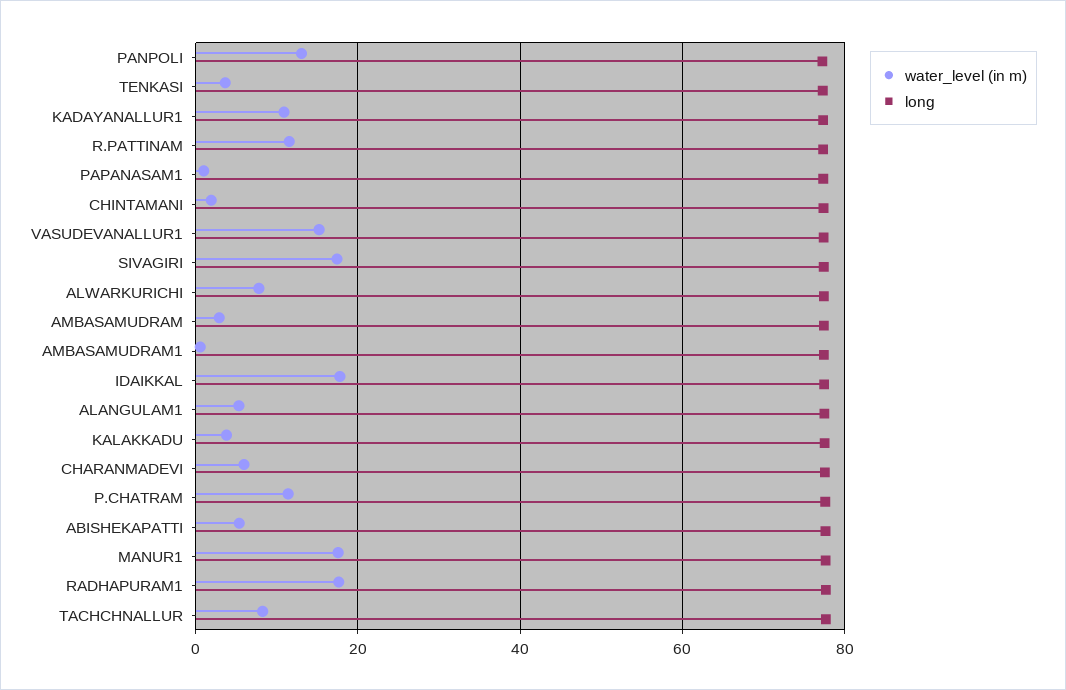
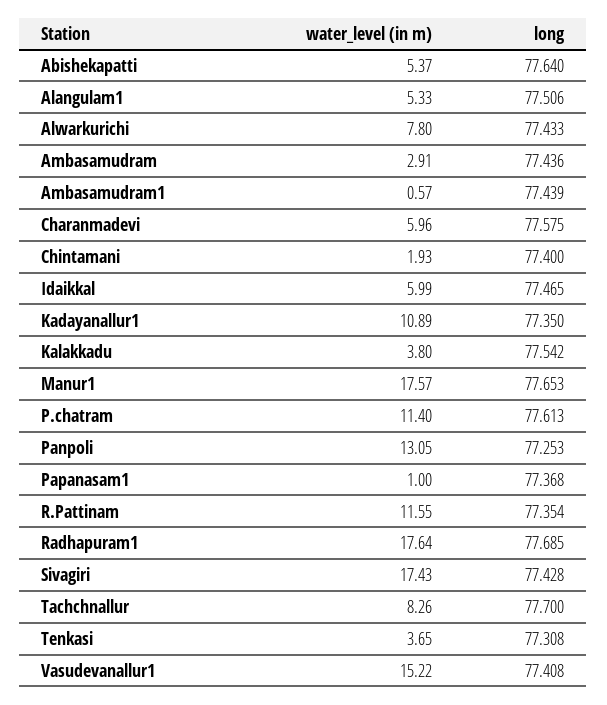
  {
    "water_level (in m)": {
      "PANPOLI": 13.05,
      "TENKASI": 3.65,
      "KADAYANALLUR1": 10.89,
      "R.PATTINAM": 11.55,
      "PAPANASAM1": 1,
      "CHINTAMANI": 1.93,
      "VASUDEVANALLUR1": 15.22,
      "SIVAGIRI": 17.43,
      "ALWARKURICHI": 7.8,
      "AMBASAMUDRAM": 2.91,
      "AMBASAMUDRAM1": 0.57,
-     "IDAIKKAL": 18,
+     "IDAIKKAL": 5.99,
      "ALANGULAM1": 5.33,
      "KALAKKADU": 3.8,
      "CHARANMADEVI": 5.96,
      "P.CHATRAM": 11.4,
      "ABISHEKAPATTI": 5.37,
      "MANUR1": 17.57,
      "RADHAPURAM1": 17.64,
      "TACHCHNALLUR": 8.26
    },
    "long": {
      "PANPOLI": 77.253,
      "TENKASI": 77.308,
      "KADAYANALLUR1": 77.35,
      "R.PATTINAM": 77.354,
      "PAPANASAM1": 77.368,
      "CHINTAMANI": 77.4,
      "VASUDEVANALLUR1": 77.408,
      "SIVAGIRI": 77.428,
      "ALWARKURICHI": 77.433,
      "AMBASAMUDRAM": 77.436,
      "AMBASAMUDRAM1": 77.439,
      "IDAIKKAL": 77.465,
      "ALANGULAM1": 77.506,
      "KALAKKADU": 77.542,
      "CHARANMADEVI": 77.575,
      "P.CHATRAM": 77.613,
      "ABISHEKAPATTI": 77.64,
      "MANUR1": 77.653,
      "RADHAPURAM1": 77.685,
      "TACHCHNALLUR": 77.7
    }
  }

